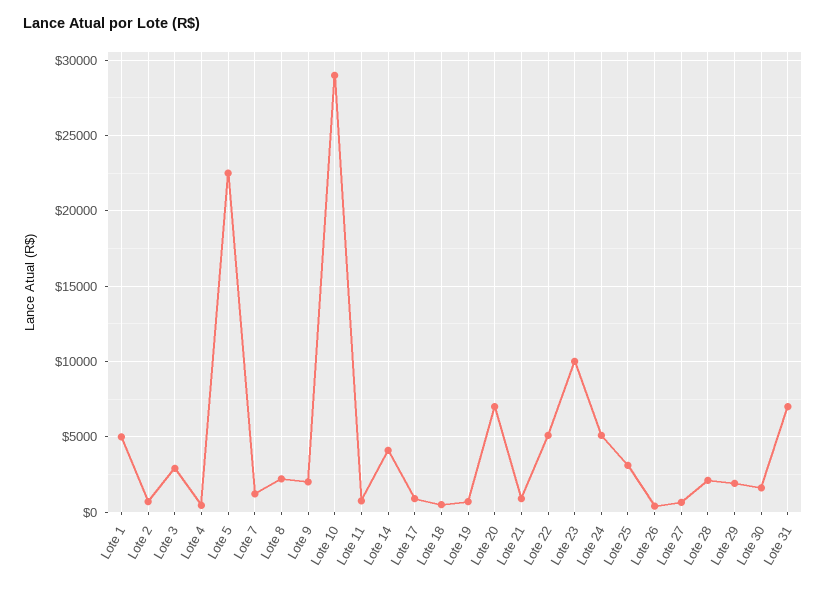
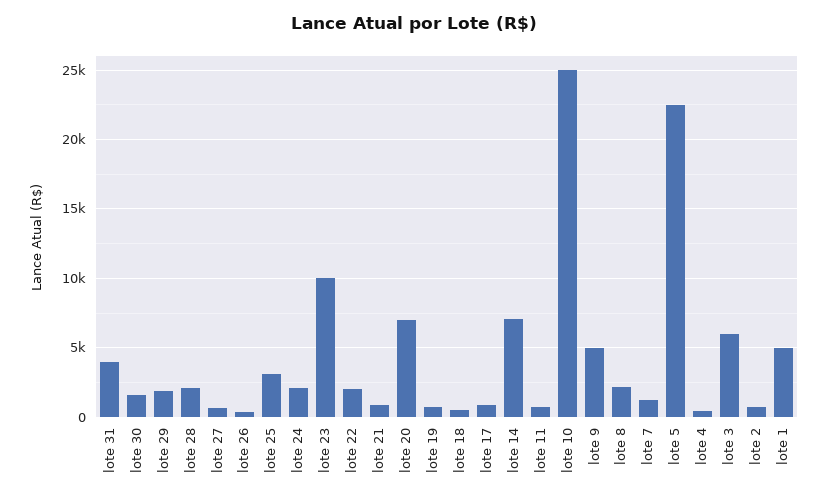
  {
    "Lote 1": 5000,
    "Lote 2": 500,
-   "Lote 3": 3000,
+   "Lote 3": 6000,
    "Lote 4": 500,
    "Lote 5": 22500,
    "Lote 7": 1000,
    "Lote 8": 2000,
-   "Lote 9": 2000,
+   "Lote 9": 5000,
-   "Lote 10": 29000,
+   "Lote 10": 25000,
    "Lote 11": 1000,
-   "Lote 14": 4000,
+   "Lote 14": 7000,
    "Lote 17": 1000,
    "Lote 18": 500,
    "Lote 19": 500,
    "Lote 20": 7000,
    "Lote 21": 1000,
-   "Lote 22": 5000,
+   "Lote 22": 2000,
    "Lote 23": 10000,
-   "Lote 24": 5000,
+   "Lote 24": 2000,
    "Lote 25": 3000,
    "Lote 26": 500,
    "Lote 27": 500,
    "Lote 28": 2000,
    "Lote 29": 2000,
    "Lote 30": 1500,
-   "Lote 31": 7000
+   "Lote 31": 4000
  }

